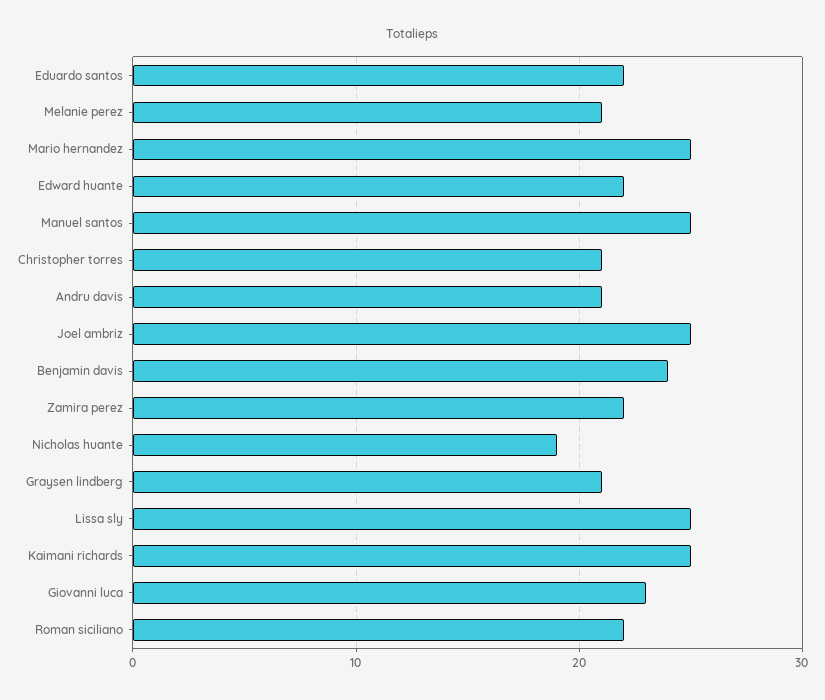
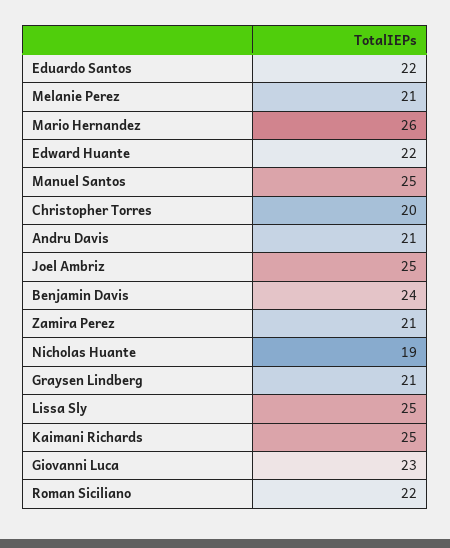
  {
    "Eduardo santos": 22,
    "Melanie perez": 21,
-   "Mario hernandez": 25,
+   "Mario hernandez": 26,
    "Edward huante": 22,
    "Manuel santos": 25,
-   "Christopher torres": 21,
+   "Christopher torres": 20,
    "Andru davis": 21,
    "Joel ambriz": 25,
    "Benjamin davis": 24,
-   "Zamira perez": 22,
+   "Zamira perez": 21,
    "Nicholas huante": 19,
    "Graysen lindberg": 21,
    "Lissa sly": 25,
    "Kaimani richards": 25,
    "Giovanni luca": 23,
    "Roman siciliano": 22
  }

